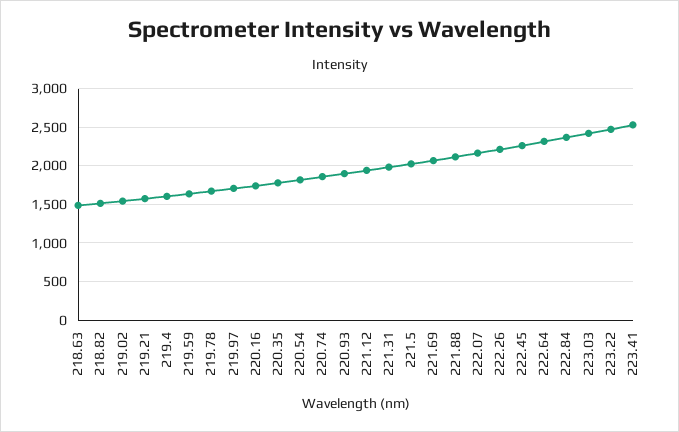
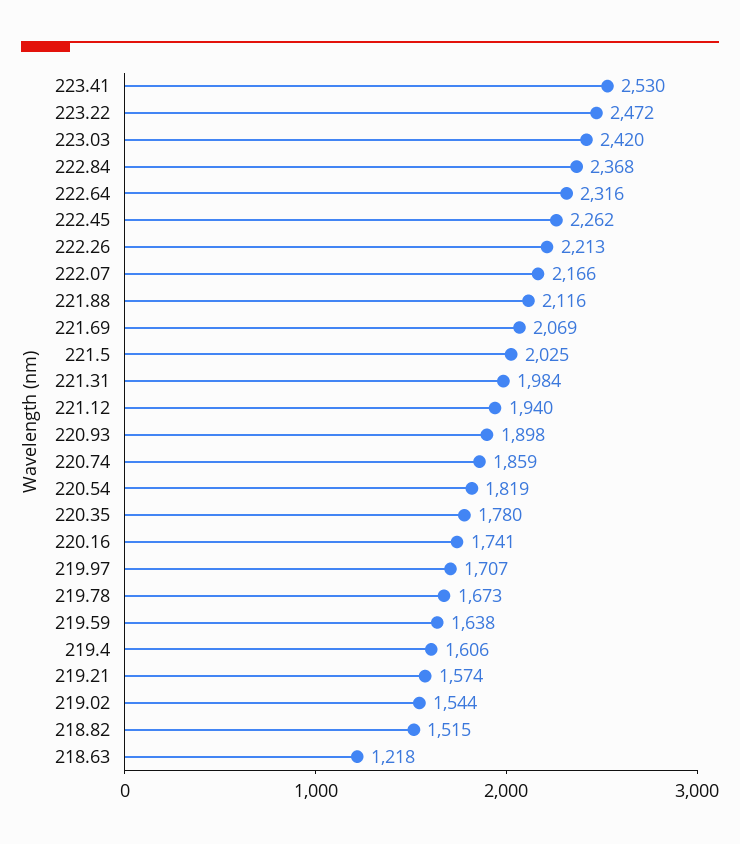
  {
-   "218.63": 1500,
+   "218.63": 1218,
    "218.82": 1515,
    "219.02": 1544,
    "219.21": 1574,
    "219.4": 1606,
    "219.59": 1638,
    "219.78": 1673,
    "219.97": 1707,
    "220.16": 1741,
    "220.35": 1780,
    "220.54": 1819,
    "220.74": 1859,
    "220.93": 1898,
    "221.12": 1940,
    "221.31": 1984,
    "221.5": 2025,
    "221.69": 2069,
    "221.88": 2116,
    "222.07": 2166,
    "222.26": 2213,
    "222.45": 2262,
    "222.64": 2316,
    "222.84": 2368,
    "223.03": 2420,
    "223.22": 2472,
    "223.41": 2530
  }

